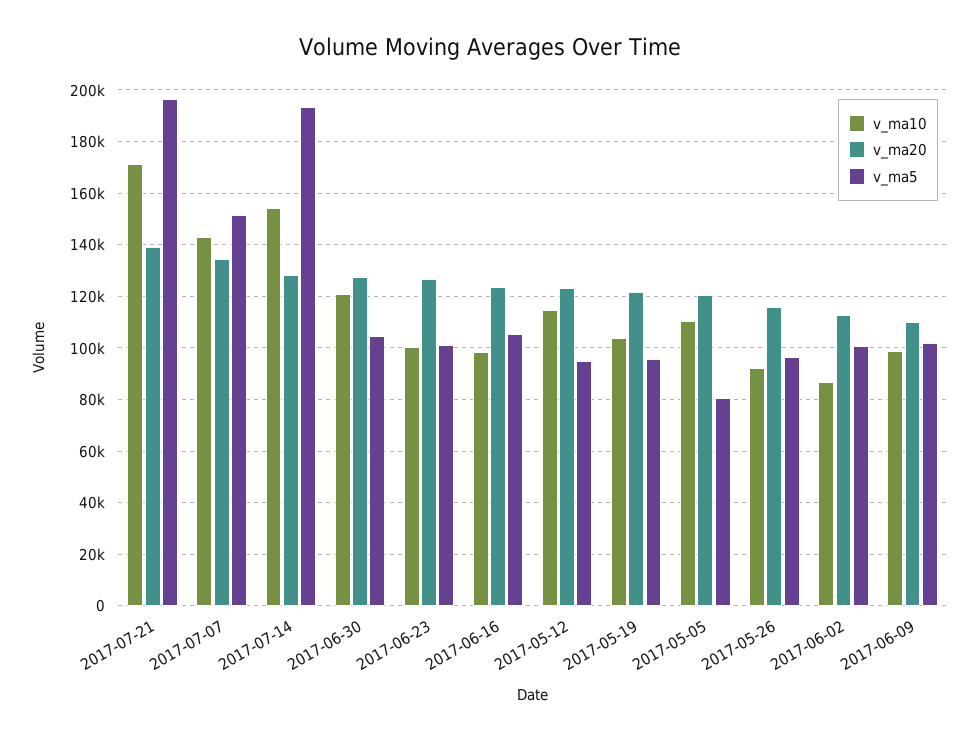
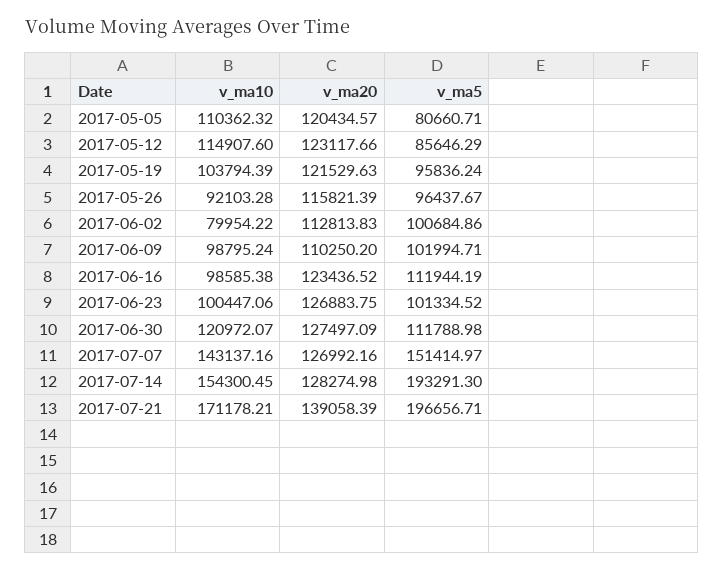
  {
    "v_ma10": {
      "2017-07-21": 171178.21,
      "2017-07-07": 143137.16,
      "2017-07-14": 154300.45,
      "2017-06-30": 120972.07,
      "2017-06-23": 100447.06,
      "2017-06-16": 98585.38,
      "2017-05-12": 114907.6,
      "2017-05-19": 103794.39,
      "2017-05-05": 110362.32,
      "2017-05-26": 92103.28,
-     "2017-06-02": 87500,
+     "2017-06-02": 79954.22,
      "2017-06-09": 98795.24
    },
    "v_ma20": {
      "2017-07-21": 139058.39,
-     "2017-07-07": 135000,
+     "2017-07-07": 126992.16,
      "2017-07-14": 128274.98,
      "2017-06-30": 127497.09,
      "2017-06-23": 126883.75,
      "2017-06-16": 123436.52,
      "2017-05-12": 123117.66,
      "2017-05-19": 121529.63,
      "2017-05-05": 120434.57,
      "2017-05-26": 115821.39,
      "2017-06-02": 112813.83,
      "2017-06-09": 110250.2
    },
    "v_ma5": {
      "2017-07-21": 196656.71,
      "2017-07-07": 151414.97,
      "2017-07-14": 193291.3,
-     "2017-06-30": 105000,
+     "2017-06-30": 111788.98,
      "2017-06-23": 101334.52,
-     "2017-06-16": 105000,
+     "2017-06-16": 111944.19,
-     "2017-05-12": 95000,
+     "2017-05-12": 85646.29,
      "2017-05-19": 95836.24,
      "2017-05-05": 80660.71,
      "2017-05-26": 96437.67,
      "2017-06-02": 100684.86,
      "2017-06-09": 101994.71
    }
  }

